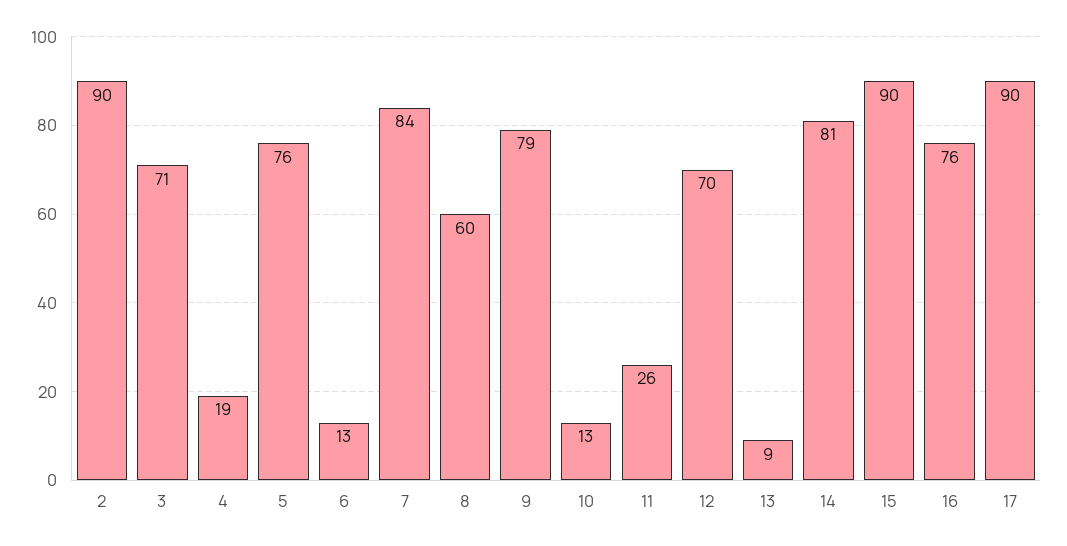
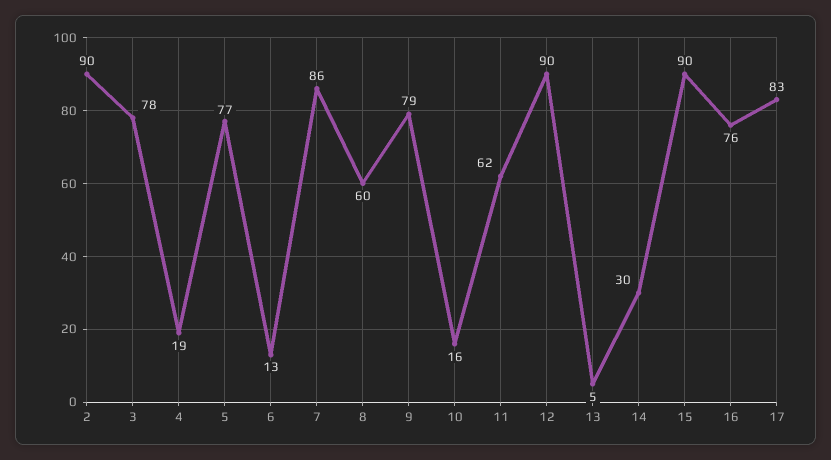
  {
    "2": 90,
-   "3": 71,
+   "3": 78,
    "4": 19,
-   "5": 76,
+   "5": 77,
    "6": 13,
-   "7": 84,
+   "7": 86,
    "8": 60,
    "9": 79,
-   "10": 13,
+   "10": 16,
-   "11": 26,
+   "11": 62,
-   "12": 70,
+   "12": 90,
-   "13": 9,
+   "13": 5,
-   "14": 81,
+   "14": 30,
    "15": 90,
    "16": 76,
-   "17": 90
+   "17": 83
  }

